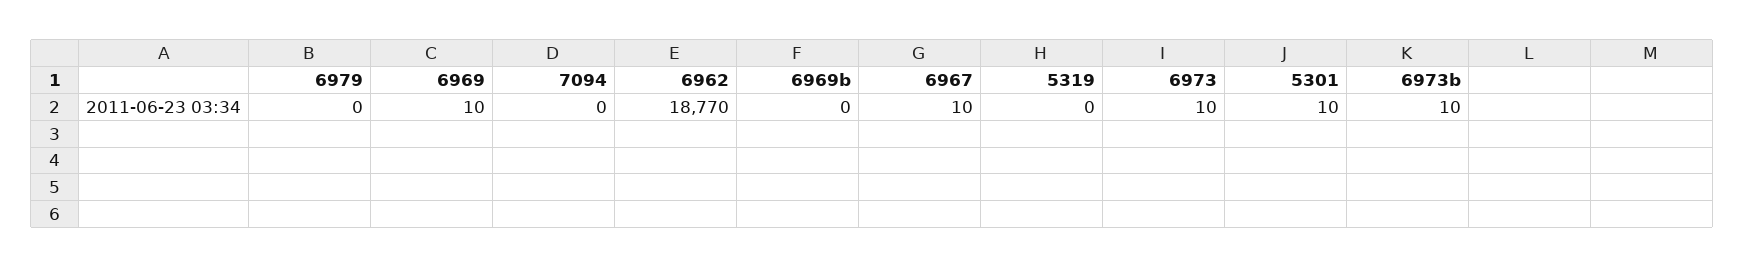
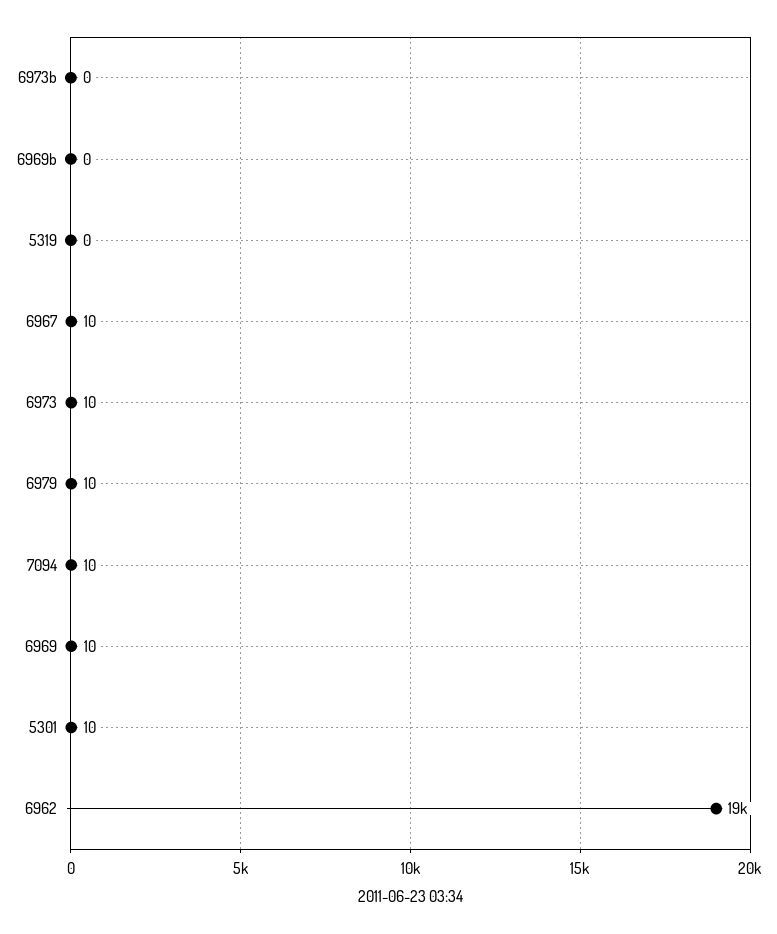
  {
-   "6979": 0,
+   "6979": 10,
    "6969": 10,
-   "7094": 0,
+   "7094": 10,
    "6962": 18770,
    "6969b": 0,
    "6967": 10,
    "5319": 0,
    "6973": 10,
    "5301": 10,
-   "6973b": 10
+   "6973b": 0
  }

